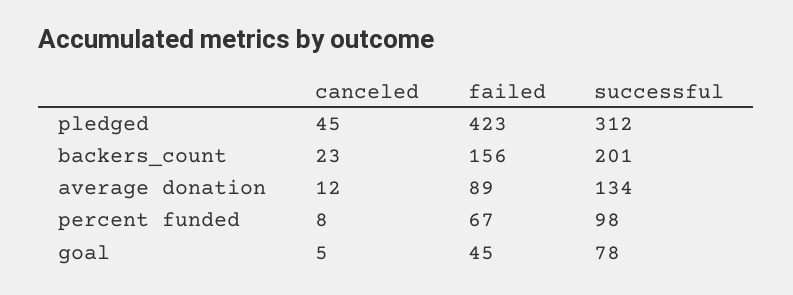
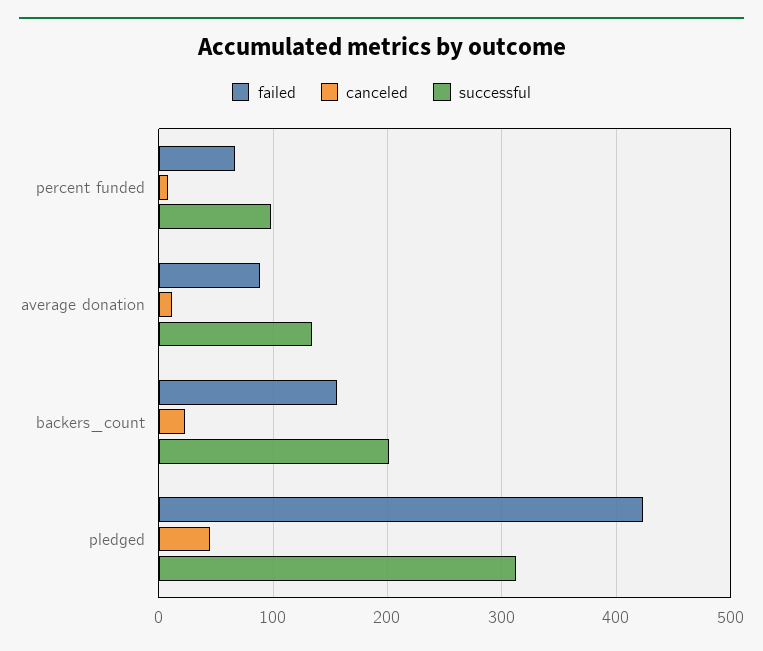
  {
    "canceled": {
      "pledged": 45,
      "backers_count": 23,
      "average donation": 12,
-     "percent funded": 8,
+     "percent funded": 8
-     "goal": 5
    },
    "failed": {
      "pledged": 423,
      "backers_count": 156,
      "average donation": 89,
-     "percent funded": 67,
+     "percent funded": 67
-     "goal": 45
    },
    "successful": {
      "pledged": 312,
      "backers_count": 201,
      "average donation": 134,
-     "percent funded": 98,
+     "percent funded": 98
-     "goal": 78
    }
  }

